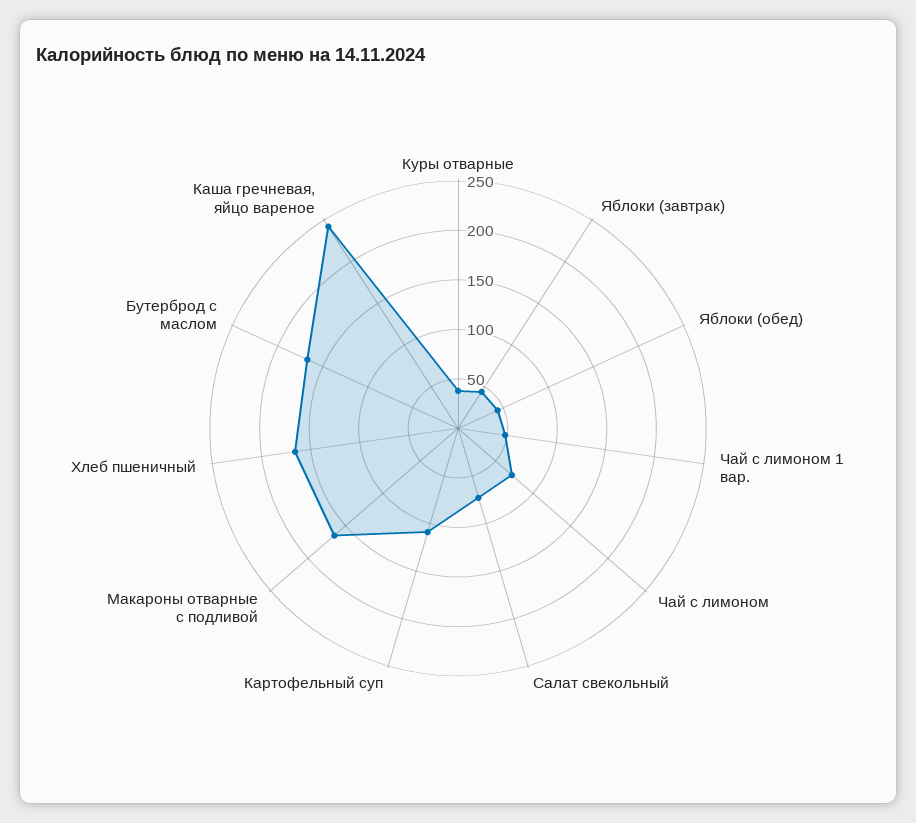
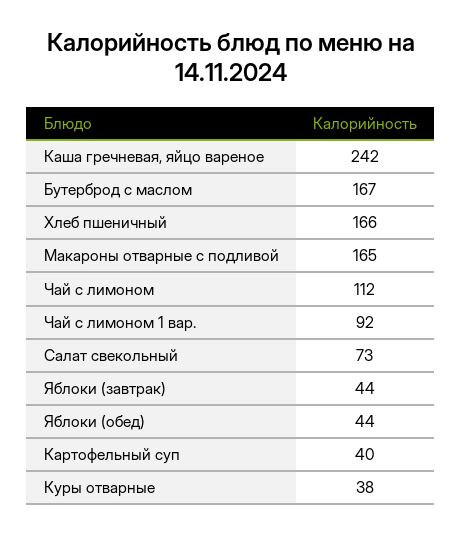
  {
    "Куры отварные": 38,
    "Яблоки (завтрак)": 44,
    "Яблоки (обед)": 44,
-   "Чай с лимоном 1 вар.": 50,
+   "Чай с лимоном 1 вар.": 92,
-   "Чай с лимоном": 70,
+   "Чай с лимоном": 112,
    "Салат свекольный": 73,
-   "Картофельный суп": 110,
+   "Картофельный суп": 40,
    "Макароны отварные с подливой": 165,
    "Хлеб пшеничный": 166,
    "Бутерброд с маслом": 167,
    "Каша гречневая, яйцо вареное": 242
  }

